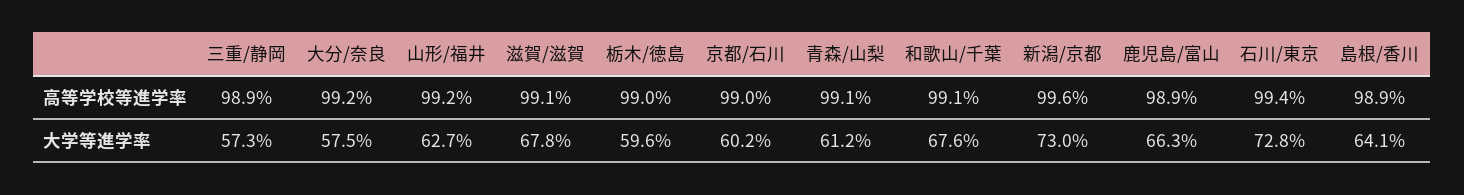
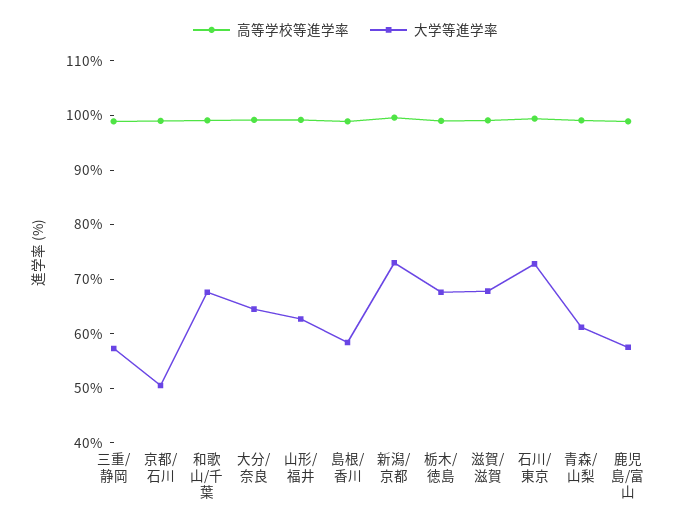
  {
    "高等学校等進学率": {
      "三重/静岡": 98.9,
      "大分/奈良": 99.2,
      "山形/福井": 99.2,
      "滋賀/滋賀": 99.1,
      "栃木/徳島": 99,
      "京都/石川": 99,
      "青森/山梨": 99.1,
      "和歌山/千葉": 99.1,
      "新潟/京都": 99.6,
      "鹿児島/富山": 98.9,
      "石川/東京": 99.4,
      "島根/香川": 98.9
    },
    "大学等進学率": {
      "三重/静岡": 57.3,
-     "大分/奈良": 57.5,
+     "大分/奈良": 64,
      "山形/福井": 62.7,
      "滋賀/滋賀": 67.8,
-     "栃木/徳島": 59.6,
+     "栃木/徳島": 68,
-     "京都/石川": 60.2,
+     "京都/石川": 50,
      "青森/山梨": 61.2,
      "和歌山/千葉": 67.6,
      "新潟/京都": 73,
-     "鹿児島/富山": 66.3,
+     "鹿児島/富山": 58,
      "石川/東京": 72.8,
-     "島根/香川": 64.1
+     "島根/香川": 58
    }
  }

